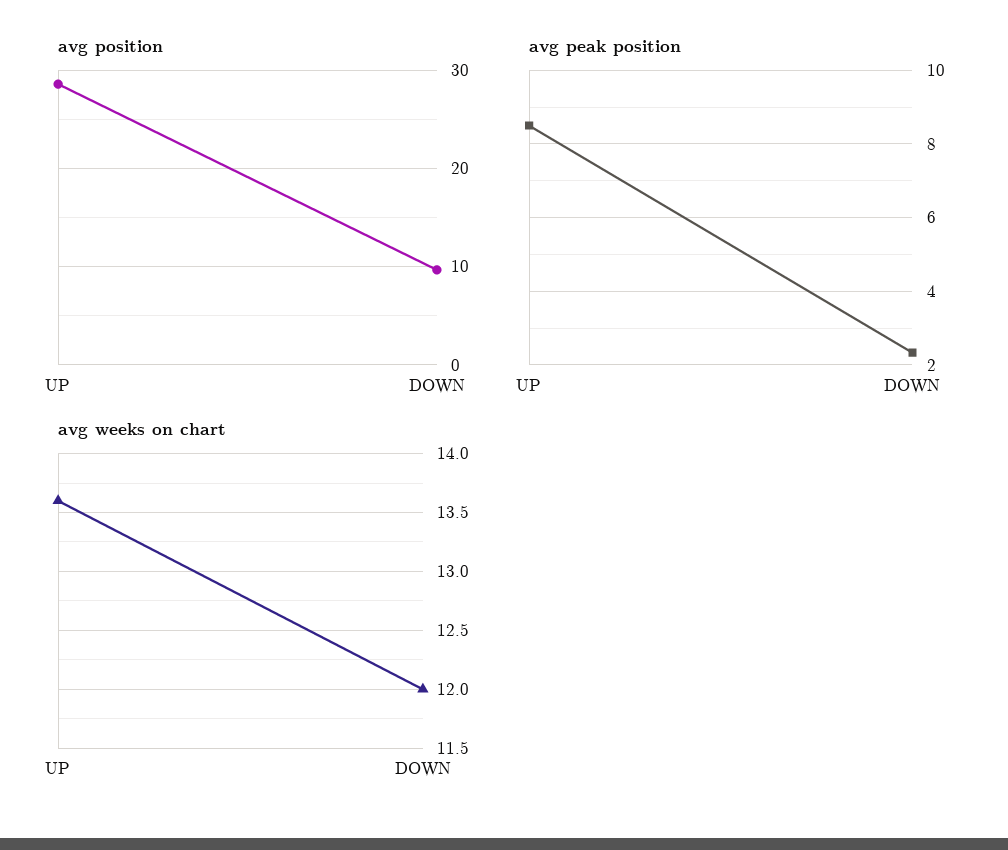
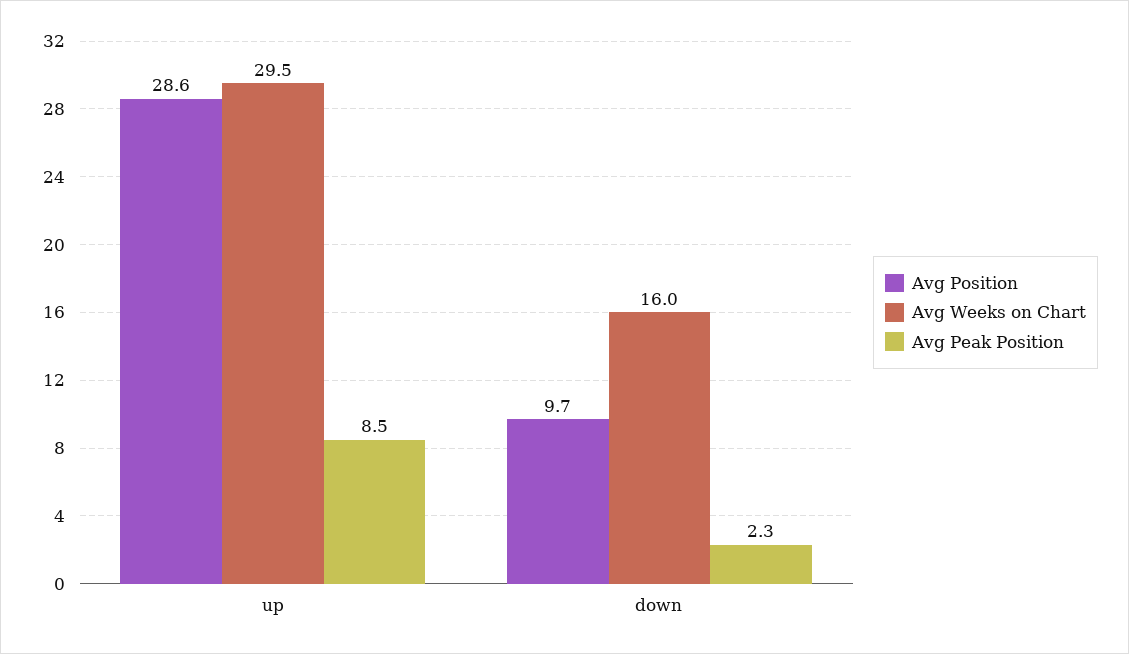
  {
    "avg position": {
      "UP": 28.6,
      "DOWN": 9.7
    },
    "avg peak position": {
      "UP": 8.5,
      "DOWN": 2.3
    },
    "avg weeks on chart": {
-     "UP": 13.6,
+     "UP": 29.5,
-     "DOWN": 12
+     "DOWN": 16
    }
  }

